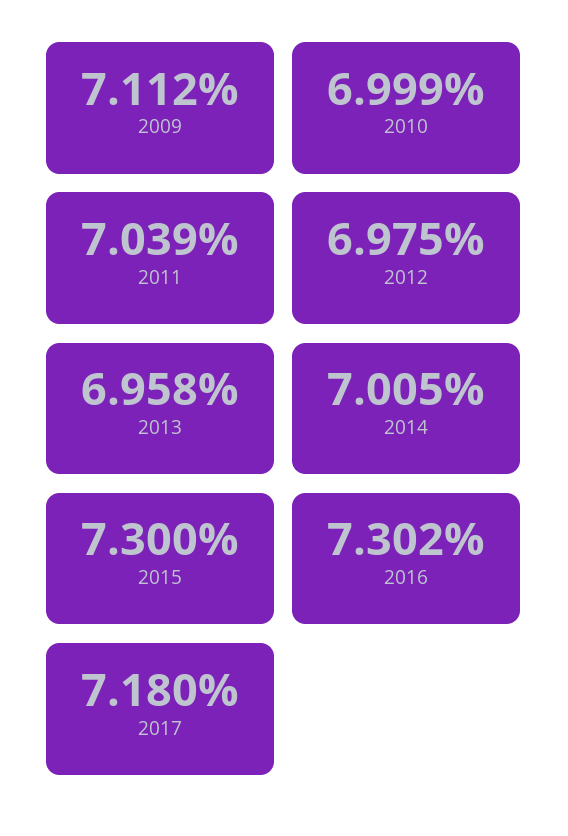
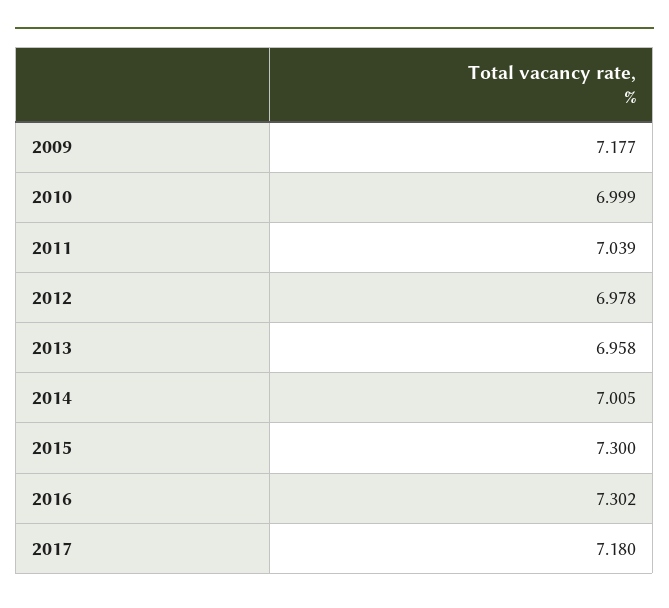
  {
-   "2009": 7.112,
+   "2009": 7.177,
    "2010": 6.999,
    "2011": 7.039,
-   "2012": 6.975,
+   "2012": 6.978,
    "2013": 6.958,
    "2014": 7.005,
    "2015": 7.3,
    "2016": 7.302,
    "2017": 7.18
  }

